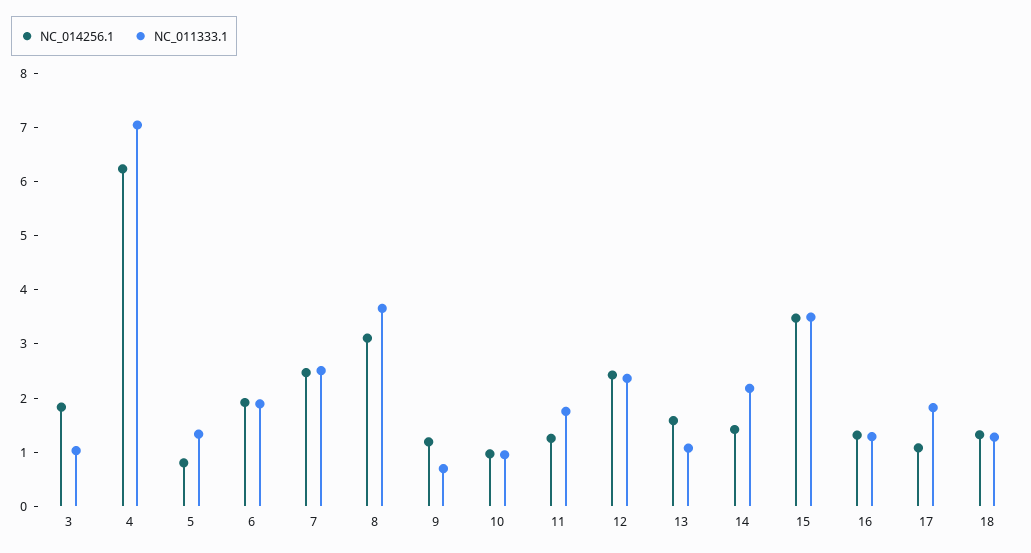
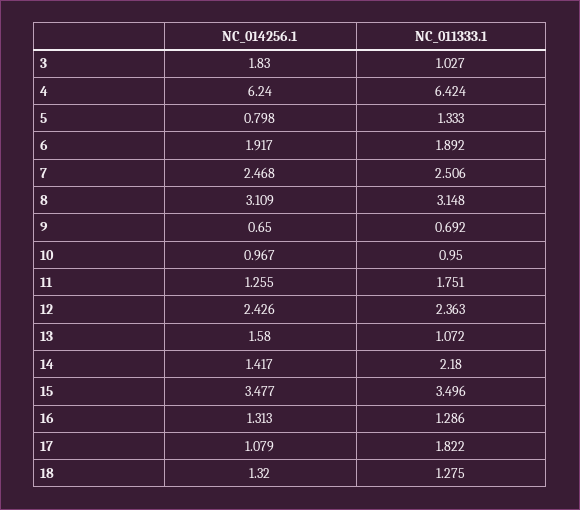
  {
    "NC_014256.1": {
      "3": 1.83,
      "4": 6.24,
      "5": 0.798,
      "6": 1.917,
      "7": 2.468,
      "8": 3.109,
-     "9": 1.2,
+     "9": 0.65,
      "10": 0.967,
      "11": 1.255,
      "12": 2.426,
      "13": 1.58,
      "14": 1.417,
      "15": 3.477,
      "16": 1.313,
      "17": 1.079,
      "18": 1.32
    },
    "NC_011333.1": {
      "3": 1.027,
-     "4": 7,
+     "4": 6.424,
      "5": 1.333,
      "6": 1.892,
      "7": 2.506,
-     "8": 3.6,
+     "8": 3.148,
      "9": 0.692,
      "10": 0.95,
      "11": 1.751,
      "12": 2.363,
      "13": 1.072,
      "14": 2.18,
      "15": 3.496,
      "16": 1.286,
      "17": 1.822,
      "18": 1.275
    }
  }

